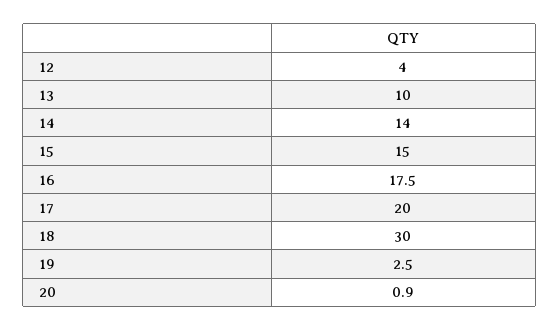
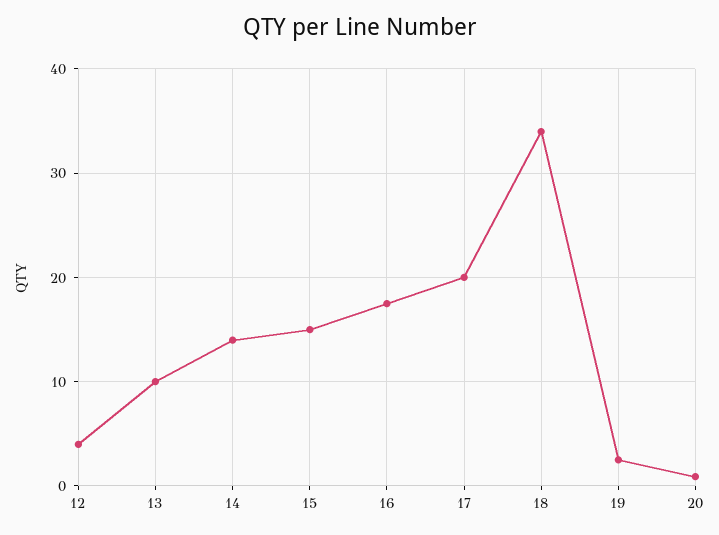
  {
    "12": 4,
    "13": 10,
    "14": 14,
    "15": 15,
    "16": 17.5,
    "17": 20,
-   "18": 30,
+   "18": 34,
    "19": 2.5,
    "20": 0.9
  }

